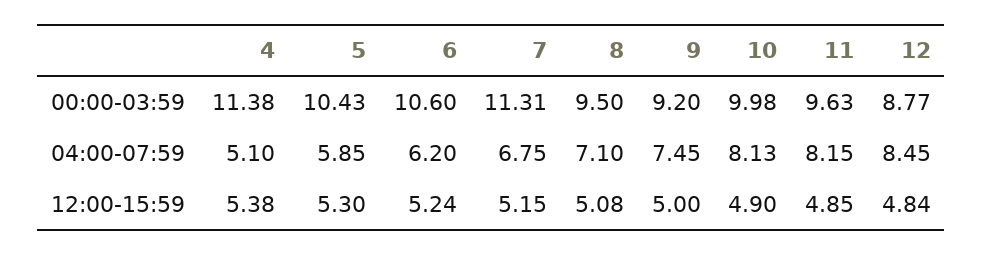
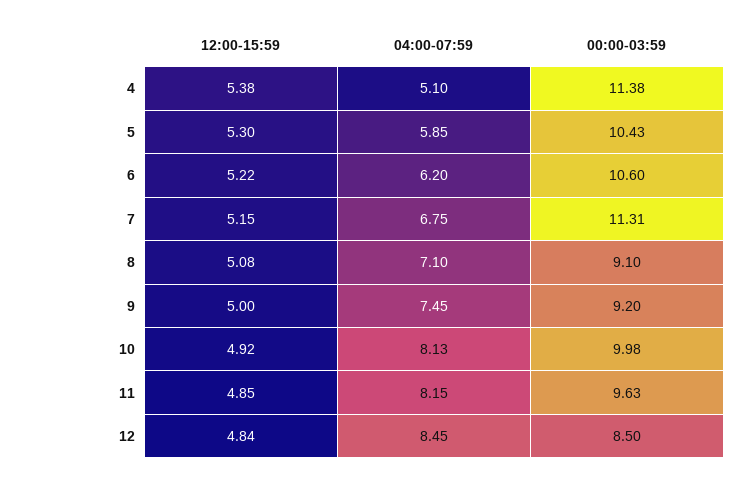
  {
    "4": {
      "00:00-03:59": 11.38,
      "04:00-07:59": 5.1,
      "12:00-15:59": 5.38
    },
    "5": {
      "00:00-03:59": 10.43,
      "04:00-07:59": 5.85,
      "12:00-15:59": 5.3
    },
    "6": {
      "00:00-03:59": 10.6,
      "04:00-07:59": 6.2,
-     "12:00-15:59": 5.24
+     "12:00-15:59": 5.22
    },
    "7": {
      "00:00-03:59": 11.31,
      "04:00-07:59": 6.75,
      "12:00-15:59": 5.15
    },
    "8": {
-     "00:00-03:59": 9.5,
+     "00:00-03:59": 9.1,
      "04:00-07:59": 7.1,
      "12:00-15:59": 5.08
    },
    "9": {
      "00:00-03:59": 9.2,
      "04:00-07:59": 7.45,
      "12:00-15:59": 5
    },
    "10": {
      "00:00-03:59": 9.98,
      "04:00-07:59": 8.13,
-     "12:00-15:59": 4.9
+     "12:00-15:59": 4.92
    },
    "11": {
      "00:00-03:59": 9.63,
      "04:00-07:59": 8.15,
      "12:00-15:59": 4.85
    },
    "12": {
-     "00:00-03:59": 8.77,
+     "00:00-03:59": 8.5,
      "04:00-07:59": 8.45,
      "12:00-15:59": 4.84
    }
  }

